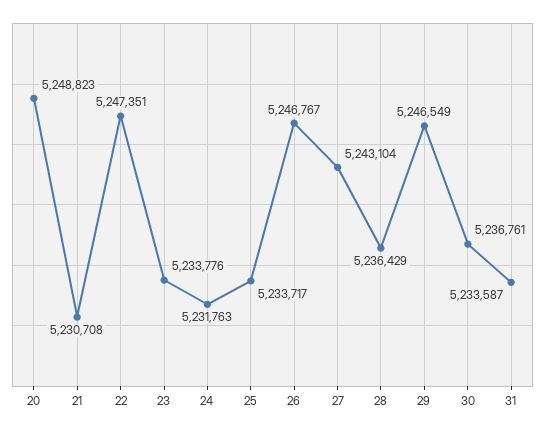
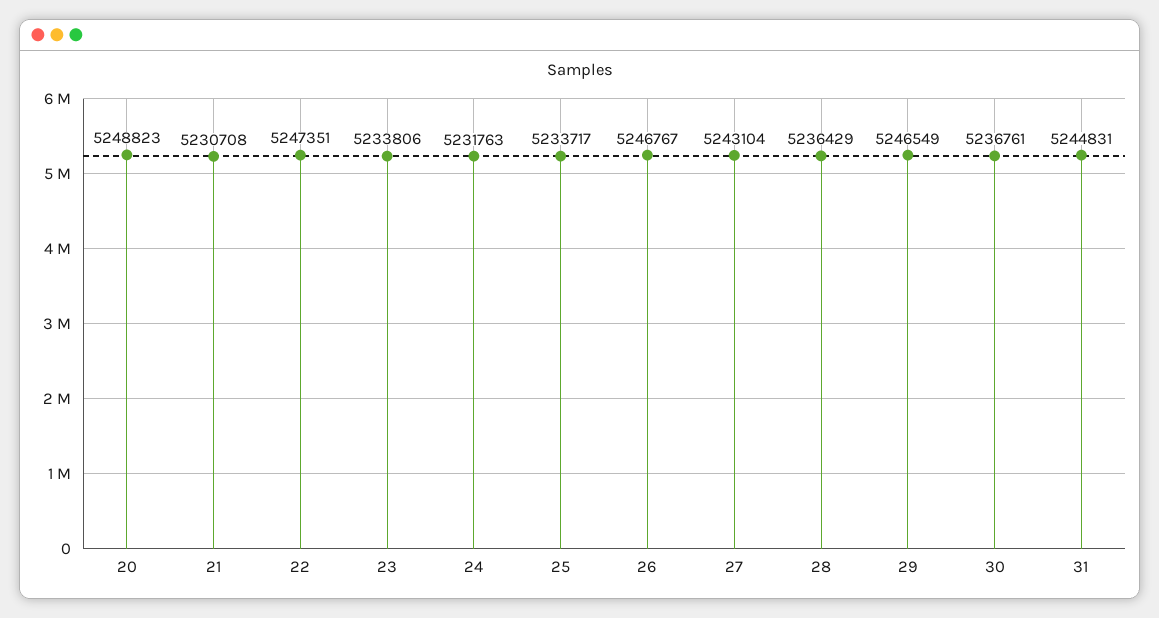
  {
    "20": 5248823,
    "21": 5230708,
    "22": 5247351,
-   "23": 5233776,
+   "23": 5233806,
    "24": 5231763,
    "25": 5233717,
    "26": 5246767,
    "27": 5243104,
    "28": 5236429,
    "29": 5246549,
    "30": 5236761,
-   "31": 5233587
+   "31": 5244831
  }

